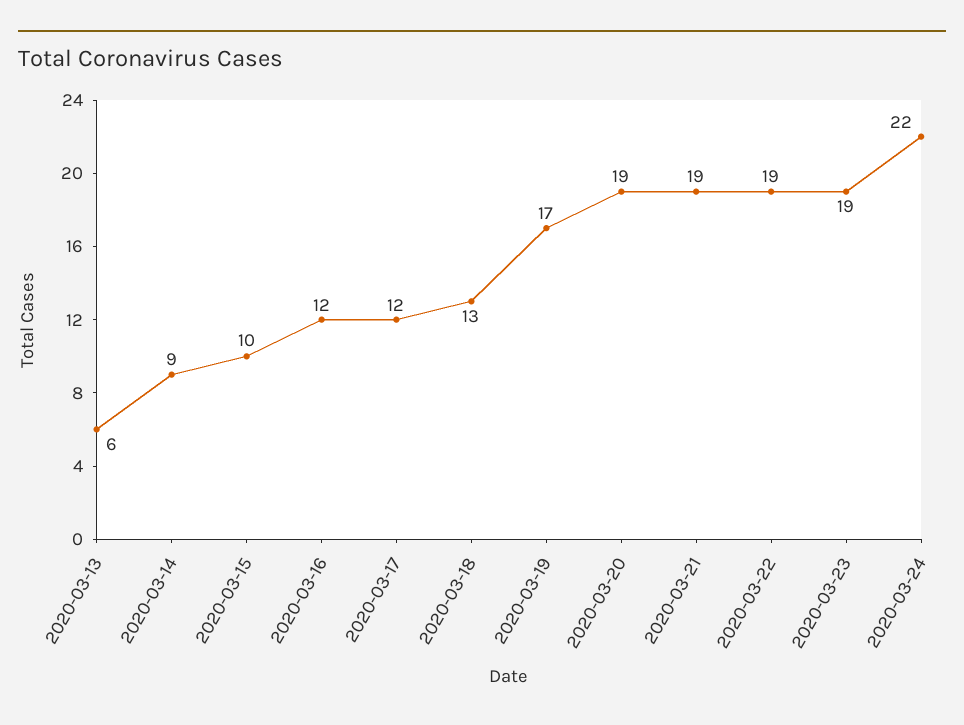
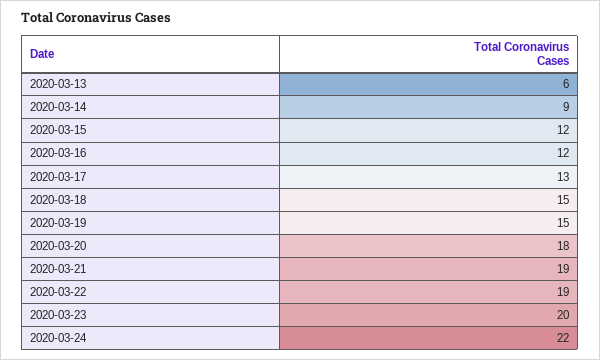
  {
    "2020-03-13": 6,
    "2020-03-14": 9,
-   "2020-03-15": 10,
+   "2020-03-15": 12,
    "2020-03-16": 12,
-   "2020-03-17": 12,
+   "2020-03-17": 13,
-   "2020-03-18": 13,
+   "2020-03-18": 15,
-   "2020-03-19": 17,
+   "2020-03-19": 15,
-   "2020-03-20": 19,
+   "2020-03-20": 18,
    "2020-03-21": 19,
    "2020-03-22": 19,
-   "2020-03-23": 19,
+   "2020-03-23": 20,
    "2020-03-24": 22
  }

